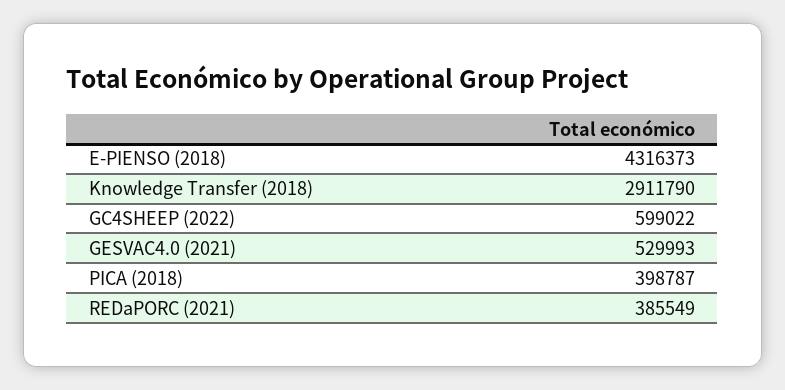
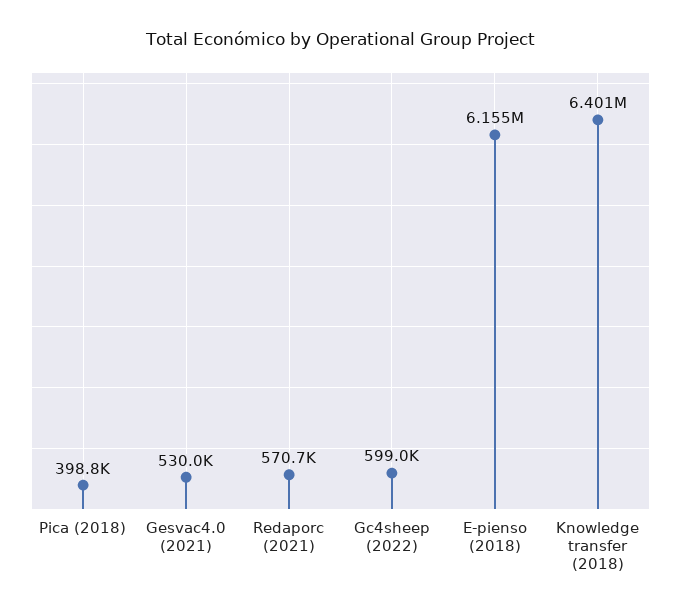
  {
-   "E-PIENSO (2018)": 4316373,
+   "E-PIENSO (2018)": 6155000,
-   "Knowledge Transfer (2018)": 2911790,
+   "Knowledge Transfer (2018)": 6401000,
    "GC4SHEEP (2022)": 599022,
    "GESVAC4.0 (2021)": 529993,
    "PICA (2018)": 398787,
-   "REDaPORC (2021)": 385549
+   "REDaPORC (2021)": 570700
  }

